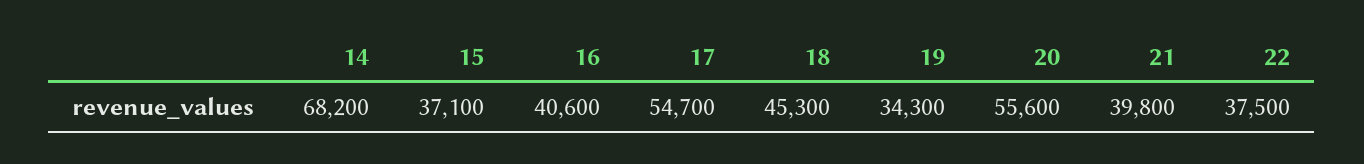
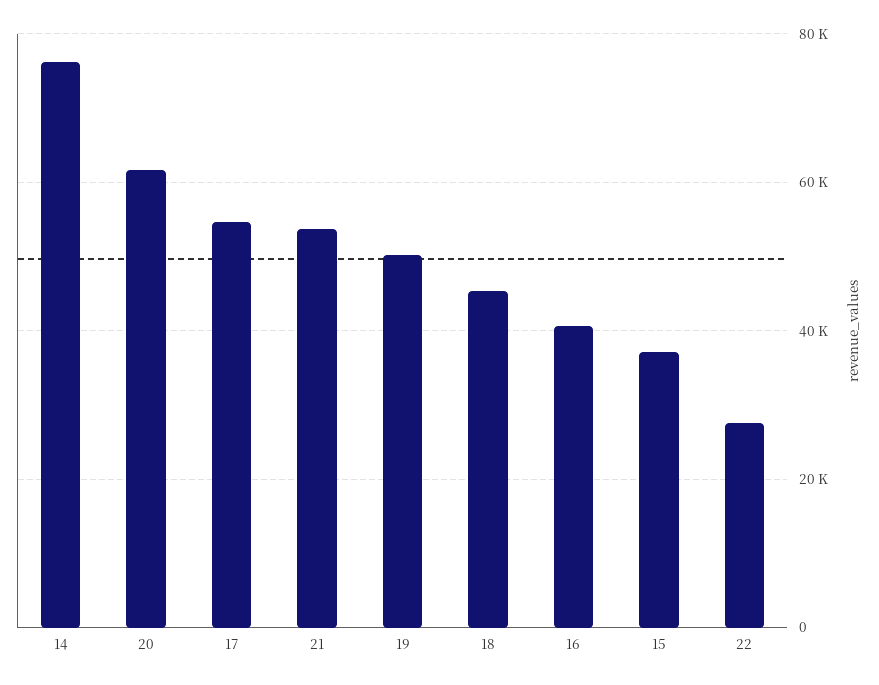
  {
-   "14": 68200,
+   "14": 76000,
    "15": 37100,
    "16": 40600,
    "17": 54700,
    "18": 45300,
-   "19": 34300,
+   "19": 50000,
-   "20": 55600,
+   "20": 62000,
-   "21": 39800,
+   "21": 54000,
-   "22": 37500
+   "22": 28000
  }

